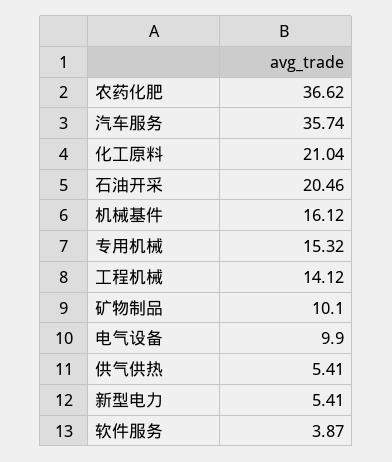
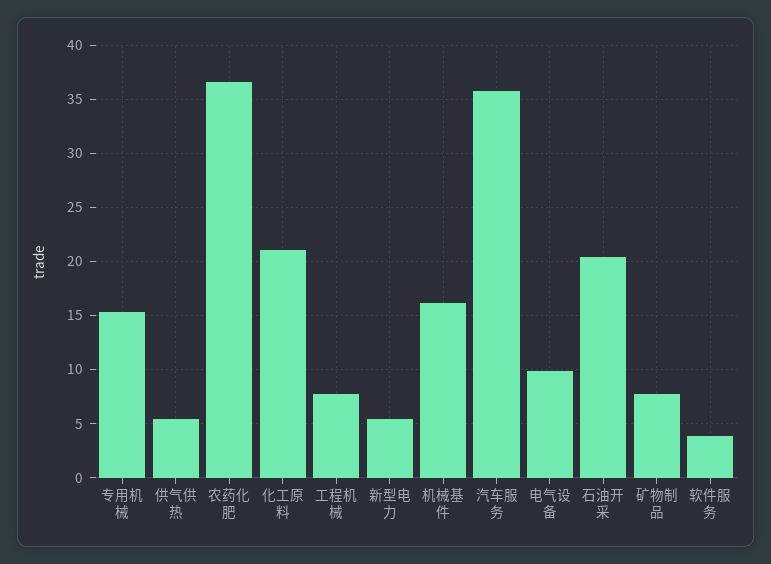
  {
    "农药化肥": 36.62,
    "汽车服务": 35.74,
    "化工原料": 21.04,
    "石油开采": 20.46,
    "机械基件": 16.12,
    "专用机械": 15.32,
-   "工程机械": 14.12,
+   "工程机械": 8,
-   "矿物制品": 10.1,
+   "矿物制品": 8,
    "电气设备": 9.9,
    "供气供热": 5.41,
    "新型电力": 5.41,
    "软件服务": 3.87
  }

